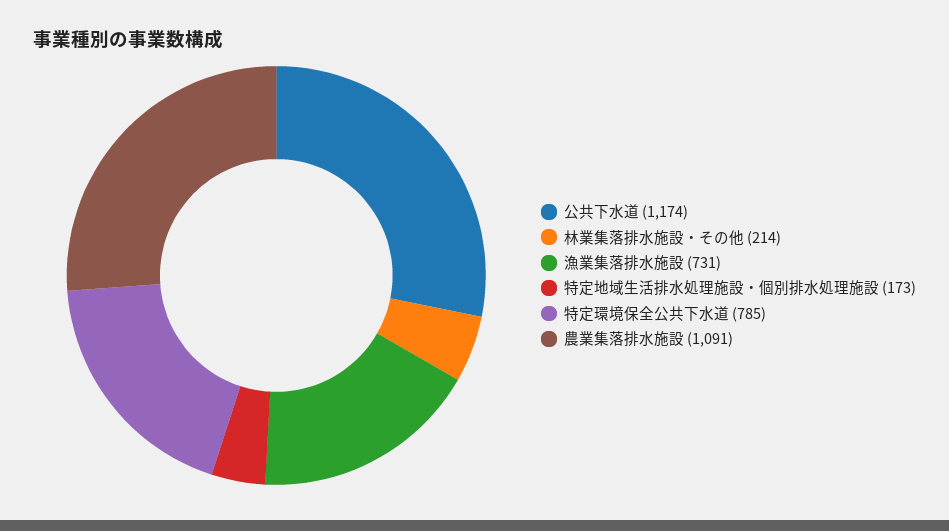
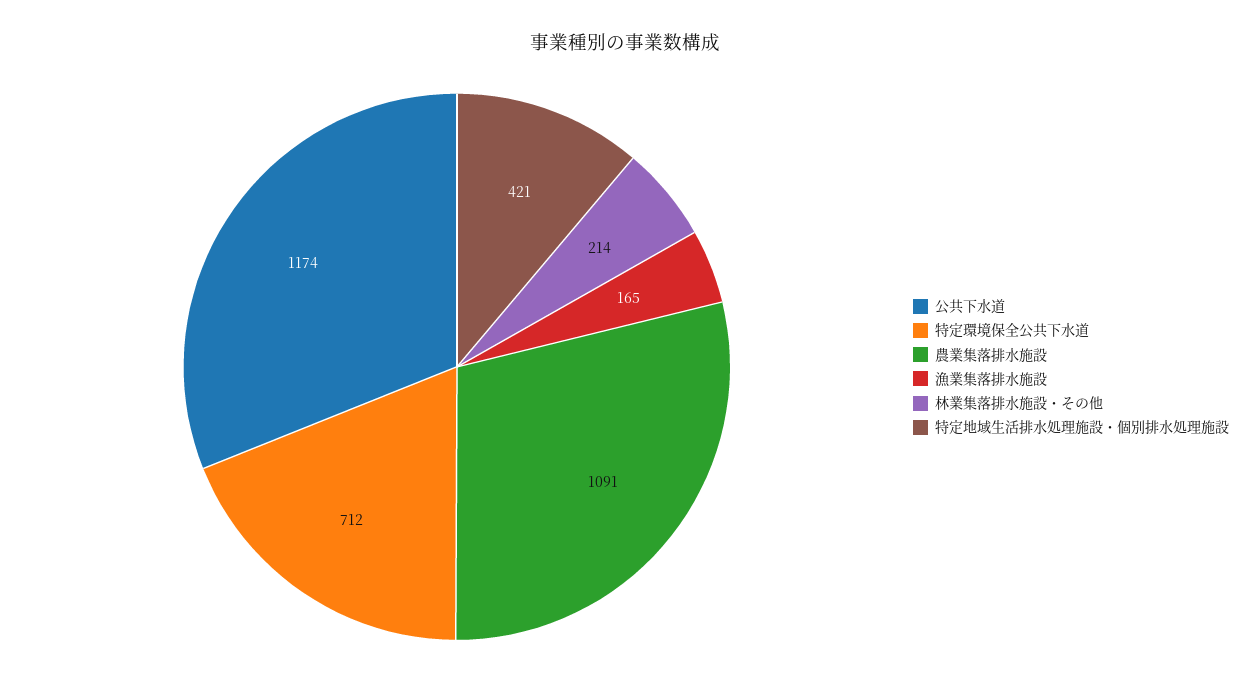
  {
    "公共下水道": 1174,
    "林業集落排水施設・その他": 214,
-   "漁業集落排水施設": 731,
+   "漁業集落排水施設": 165,
-   "特定地域生活排水処理施設・個別排水処理施設": 173,
+   "特定地域生活排水処理施設・個別排水処理施設": 421,
-   "特定環境保全公共下水道": 785,
+   "特定環境保全公共下水道": 712,
    "農業集落排水施設": 1091
  }

